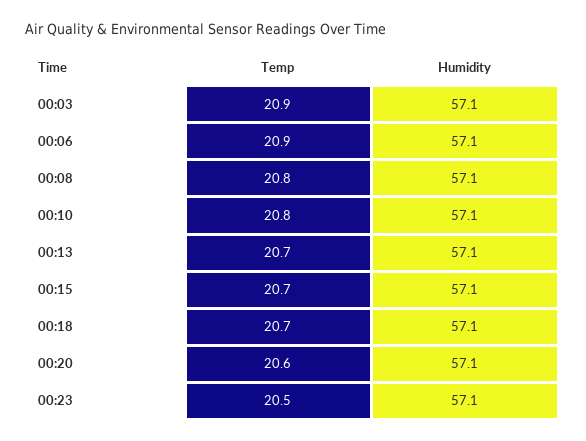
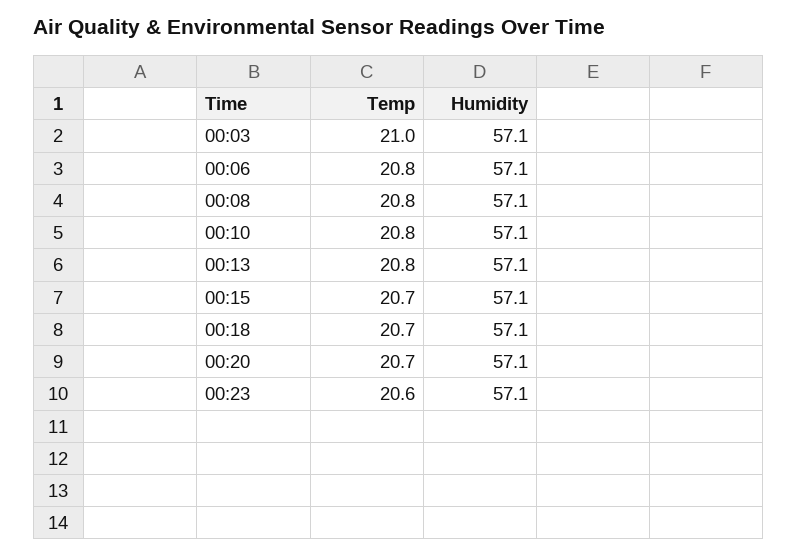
  {
    "Temp": {
-     "00:03": 20.9,
+     "00:03": 21,
-     "00:06": 20.9,
+     "00:06": 20.8,
      "00:08": 20.8,
      "00:10": 20.8,
-     "00:13": 20.7,
+     "00:13": 20.8,
      "00:15": 20.7,
      "00:18": 20.7,
-     "00:20": 20.6,
+     "00:20": 20.7,
-     "00:23": 20.5
+     "00:23": 20.6
    },
    "Humidity": {
      "00:03": 57.1,
      "00:06": 57.1,
      "00:08": 57.1,
      "00:10": 57.1,
      "00:13": 57.1,
      "00:15": 57.1,
      "00:18": 57.1,
      "00:20": 57.1,
      "00:23": 57.1
    }
  }

